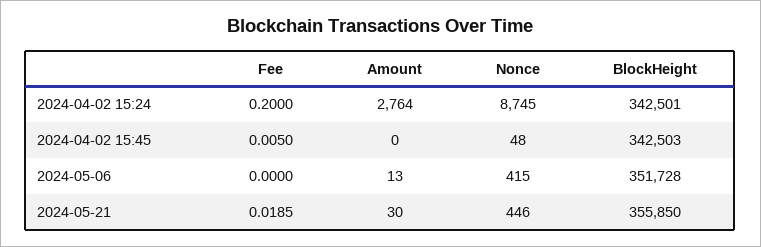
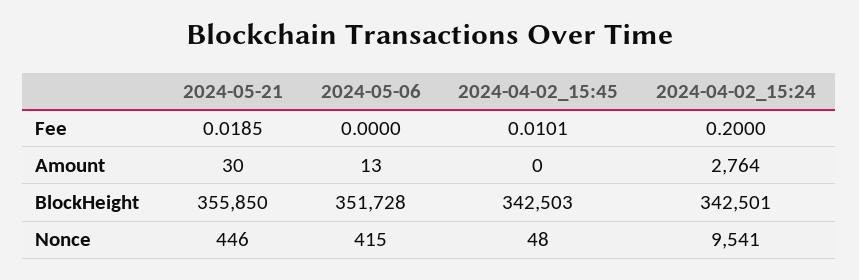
  {
    "Fee": {
      "2024-04-02 15:24": 0.2,
-     "2024-04-02 15:45": 0.005,
+     "2024-04-02 15:45": 0.0101,
      "2024-05-06": 0,
      "2024-05-21": 0.0185
    },
    "Amount": {
      "2024-04-02 15:24": 2764,
      "2024-04-02 15:45": 0,
      "2024-05-06": 13,
      "2024-05-21": 30
    },
    "Nonce": {
-     "2024-04-02 15:24": 8745,
+     "2024-04-02 15:24": 9541,
      "2024-04-02 15:45": 48,
      "2024-05-06": 415,
      "2024-05-21": 446
    },
    "BlockHeight": {
      "2024-04-02 15:24": 342501,
      "2024-04-02 15:45": 342503,
      "2024-05-06": 351728,
      "2024-05-21": 355850
    }
  }

